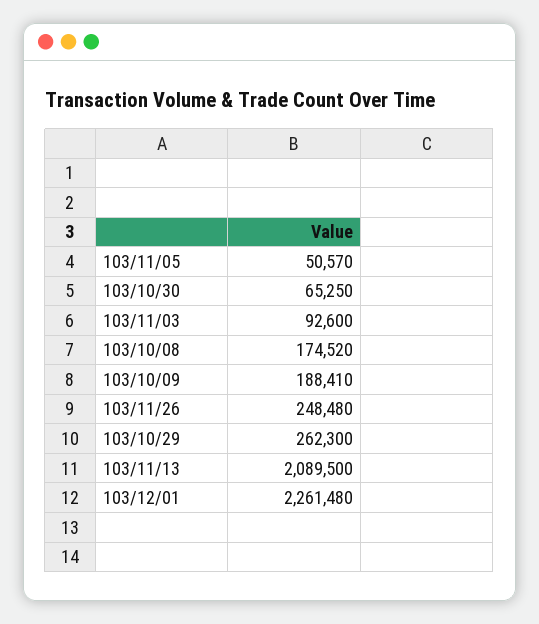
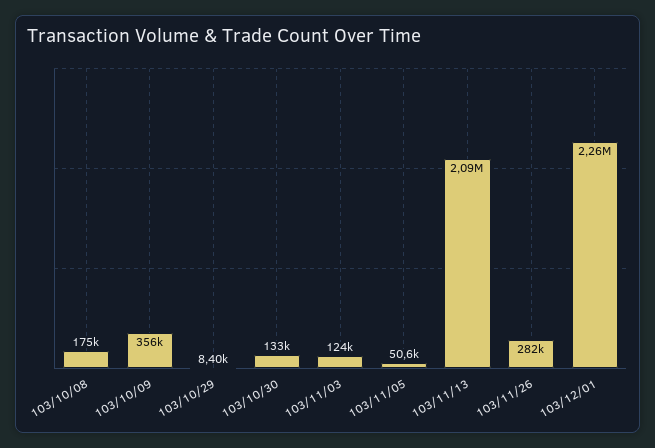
  {
    "103/11/05": 50570,
-   "103/10/30": 65250,
+   "103/10/30": 133000,
-   "103/11/03": 92600,
+   "103/11/03": 124000,
    "103/10/08": 174520,
-   "103/10/09": 188410,
+   "103/10/09": 356000,
-   "103/11/26": 248480,
+   "103/11/26": 282000,
-   "103/10/29": 262300,
+   "103/10/29": 8400,
    "103/11/13": 2089500,
    "103/12/01": 2261480
  }

